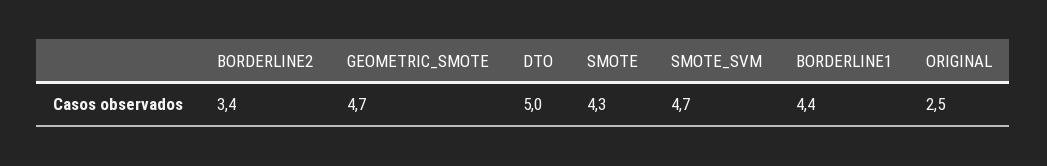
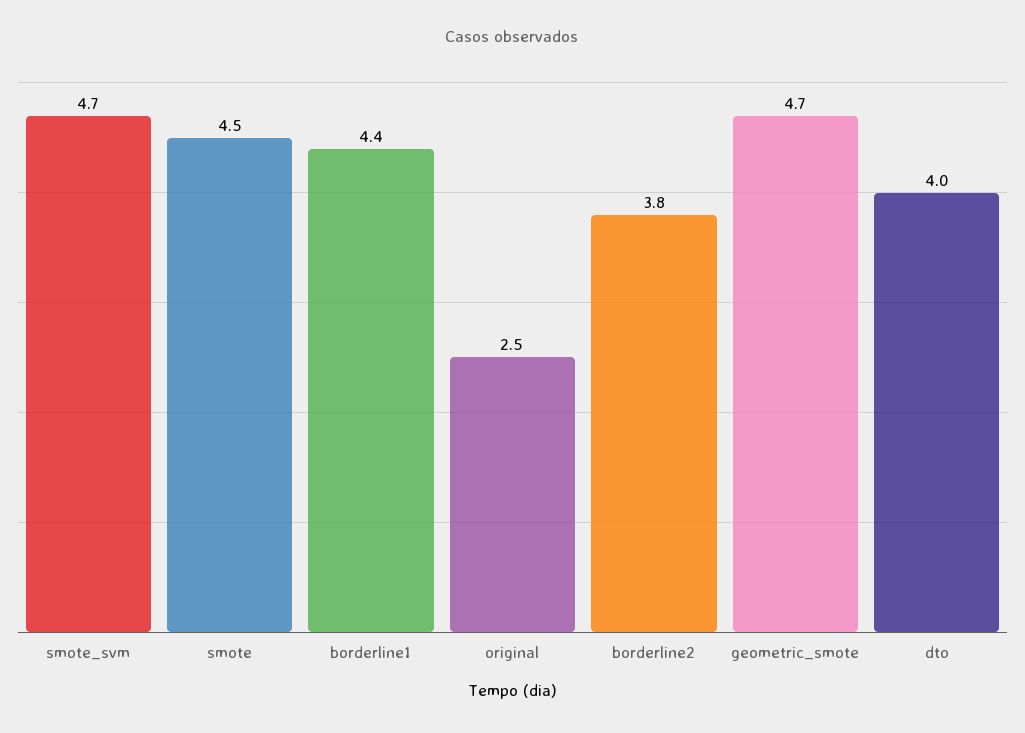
  {
-   "BORDERLINE2": 3.4,
+   "BORDERLINE2": 3.8,
    "GEOMETRIC_SMOTE": 4.7,
-   "DTO": 5,
+   "DTO": 4,
-   "SMOTE": 4.3,
+   "SMOTE": 4.5,
    "SMOTE_SVM": 4.7,
    "BORDERLINE1": 4.4,
    "ORIGINAL": 2.5
  }

